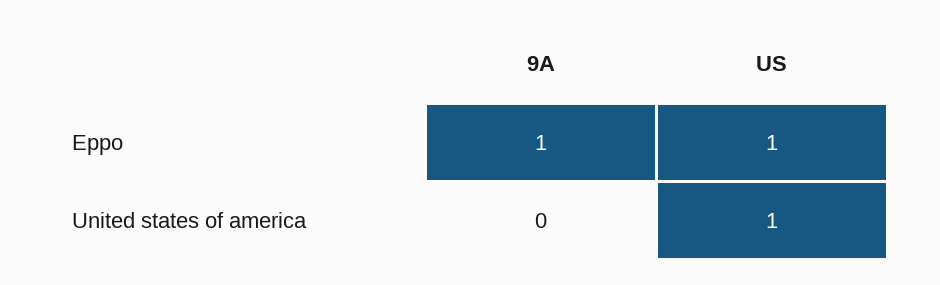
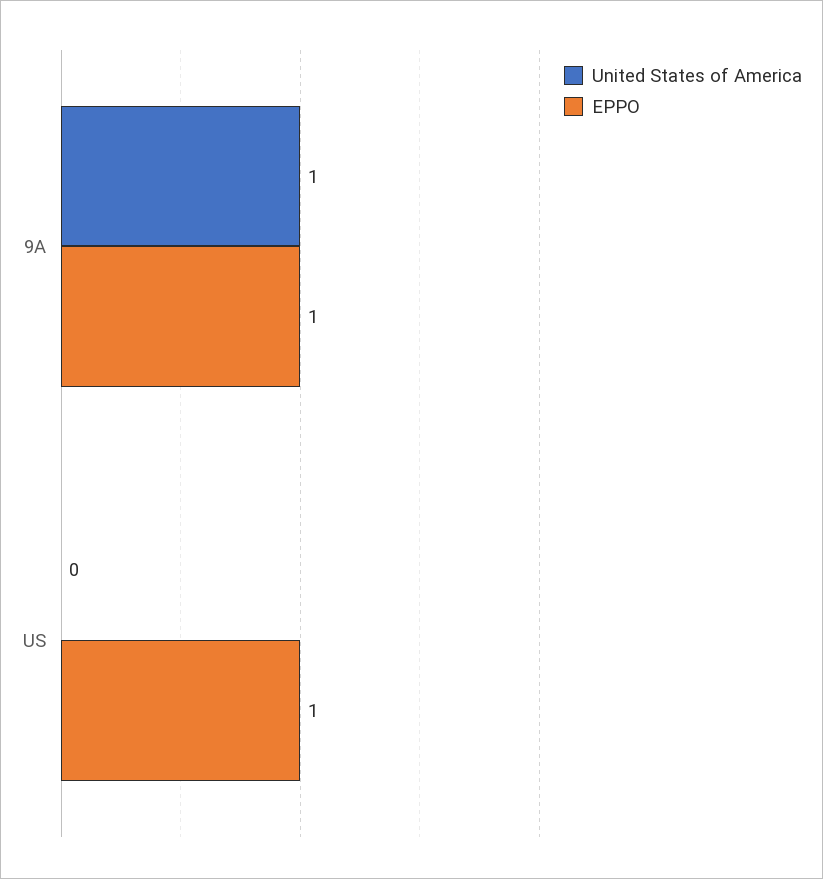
  {
    "Eppo": {
      "9A": 1,
      "US": 1
    },
    "United states of america": {
-     "9A": 0,
+     "9A": 1,
-     "US": 1
+     "US": 0
    }
  }

